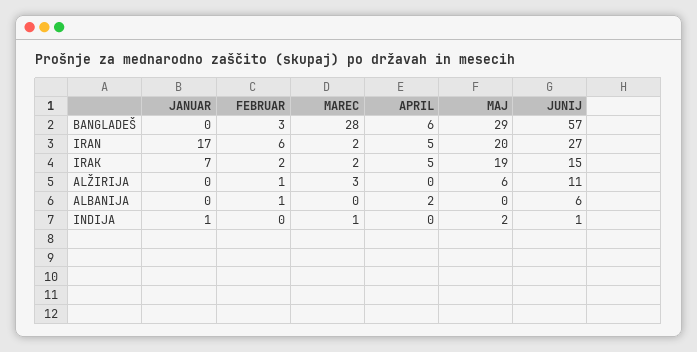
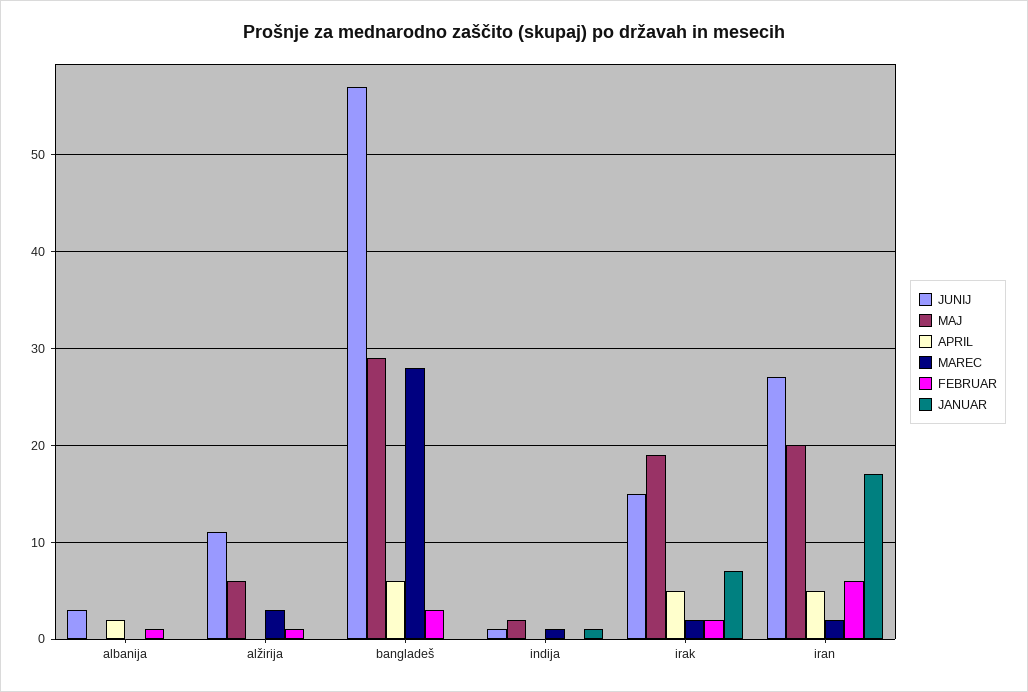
  {
    "JANUAR": {
      "BANGLADEŠ": 0,
      "IRAN": 17,
      "IRAK": 7,
      "ALŽIRIJA": 0,
      "ALBANIJA": 0,
      "INDIJA": 1
    },
    "FEBRUAR": {
      "BANGLADEŠ": 3,
      "IRAN": 6,
      "IRAK": 2,
      "ALŽIRIJA": 1,
      "ALBANIJA": 1,
      "INDIJA": 0
    },
    "MAREC": {
      "BANGLADEŠ": 28,
      "IRAN": 2,
      "IRAK": 2,
      "ALŽIRIJA": 3,
      "ALBANIJA": 0,
      "INDIJA": 1
    },
    "APRIL": {
      "BANGLADEŠ": 6,
      "IRAN": 5,
      "IRAK": 5,
      "ALŽIRIJA": 0,
      "ALBANIJA": 2,
      "INDIJA": 0
    },
    "MAJ": {
      "BANGLADEŠ": 29,
      "IRAN": 20,
      "IRAK": 19,
      "ALŽIRIJA": 6,
      "ALBANIJA": 0,
      "INDIJA": 2
    },
    "JUNIJ": {
      "BANGLADEŠ": 57,
      "IRAN": 27,
      "IRAK": 15,
      "ALŽIRIJA": 11,
-     "ALBANIJA": 6,
+     "ALBANIJA": 3,
      "INDIJA": 1
    }
  }

